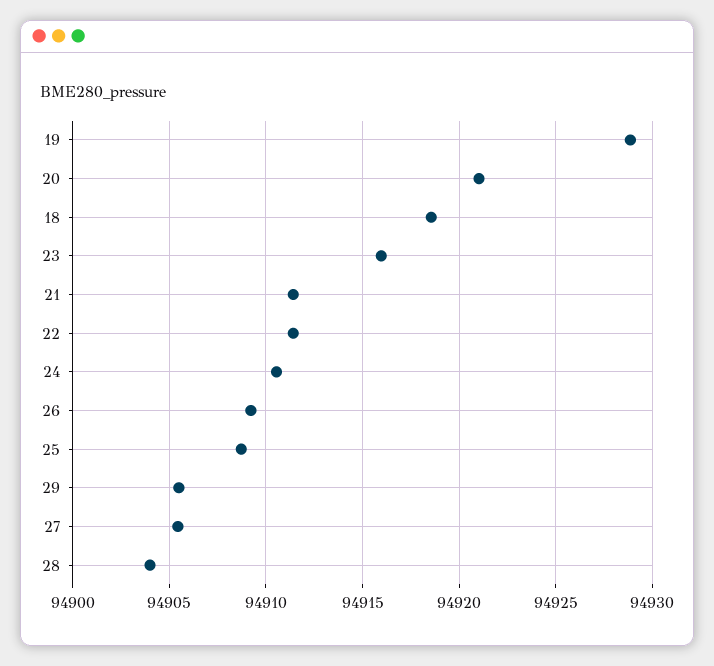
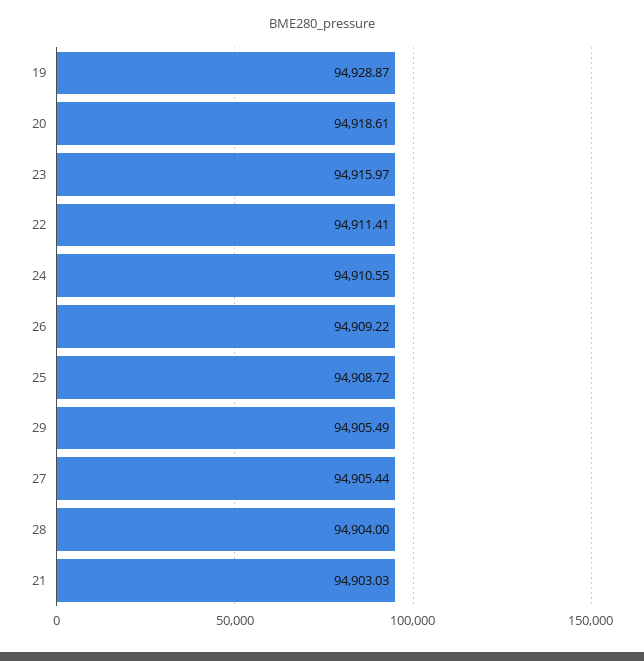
  {
    "19": 94928.87,
-   "20": 94921,
+   "20": 94918.61,
-   "18": 94918.5,
    "23": 94915.97,
-   "21": 94911.5,
+   "21": 94903.03,
    "22": 94911.41,
    "24": 94910.55,
    "26": 94909.22,
    "25": 94908.72,
    "29": 94905.49,
    "27": 94905.44,
    "28": 94904
  }

